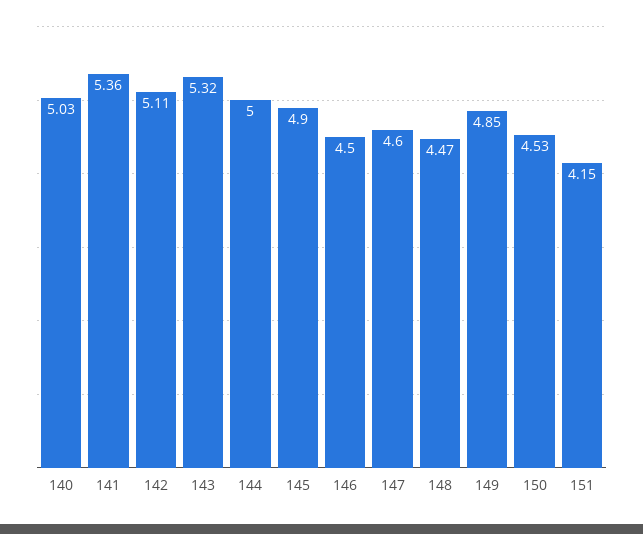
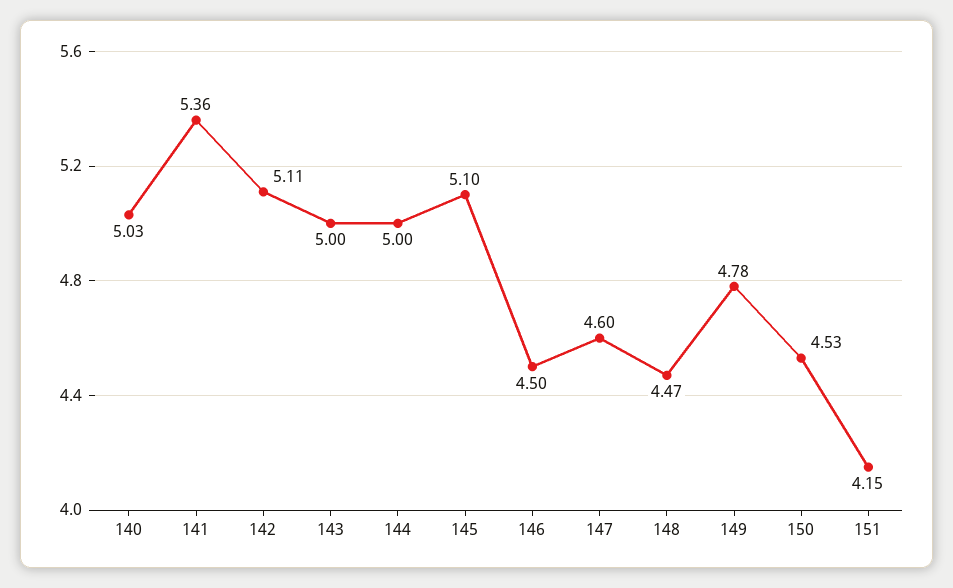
  {
    "140": 5.03,
    "141": 5.36,
    "142": 5.11,
-   "143": 5.32,
+   "143": 5,
    "144": 5,
-   "145": 4.9,
+   "145": 5.1,
    "146": 4.5,
    "147": 4.6,
    "148": 4.47,
-   "149": 4.85,
+   "149": 4.78,
    "150": 4.53,
    "151": 4.15
  }

